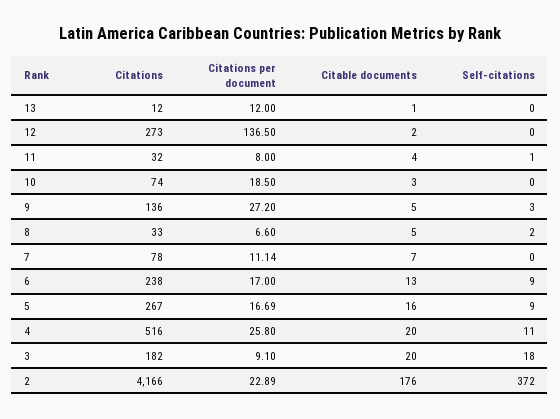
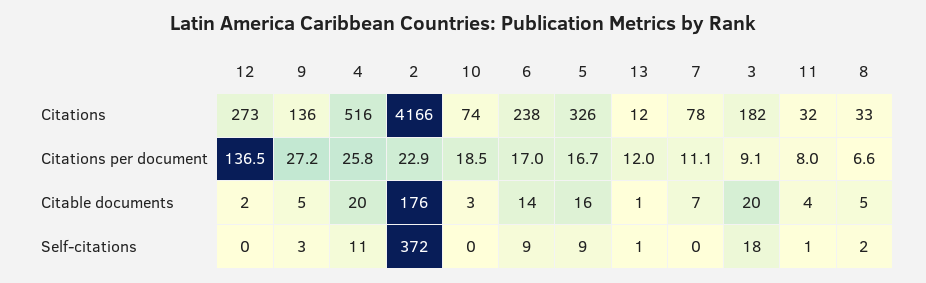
  {
    "Citations": {
      "13": 12,
      "12": 273,
      "11": 32,
      "10": 74,
      "9": 136,
      "8": 33,
      "7": 78,
      "6": 238,
-     "5": 267,
+     "5": 326,
      "4": 516,
      "3": 182,
      "2": 4166
    },
    "Citations per document": {
      "13": 12,
      "12": 136.5,
      "11": 8,
      "10": 18.5,
      "9": 27.2,
      "8": 6.6,
      "7": 11.14,
      "6": 17,
      "5": 16.69,
      "4": 25.8,
      "3": 9.1,
      "2": 22.89
    },
    "Citable documents": {
      "13": 1,
      "12": 2,
      "11": 4,
      "10": 3,
      "9": 5,
      "8": 5,
      "7": 7,
-     "6": 13,
+     "6": 14,
      "5": 16,
      "4": 20,
      "3": 20,
      "2": 176
    },
    "Self-citations": {
-     "13": 0,
+     "13": 1,
      "12": 0,
      "11": 1,
      "10": 0,
      "9": 3,
      "8": 2,
      "7": 0,
      "6": 9,
      "5": 9,
      "4": 11,
      "3": 18,
      "2": 372
    }
  }

